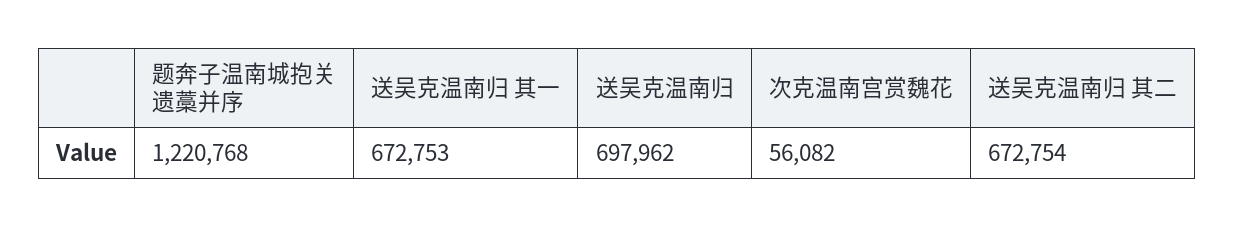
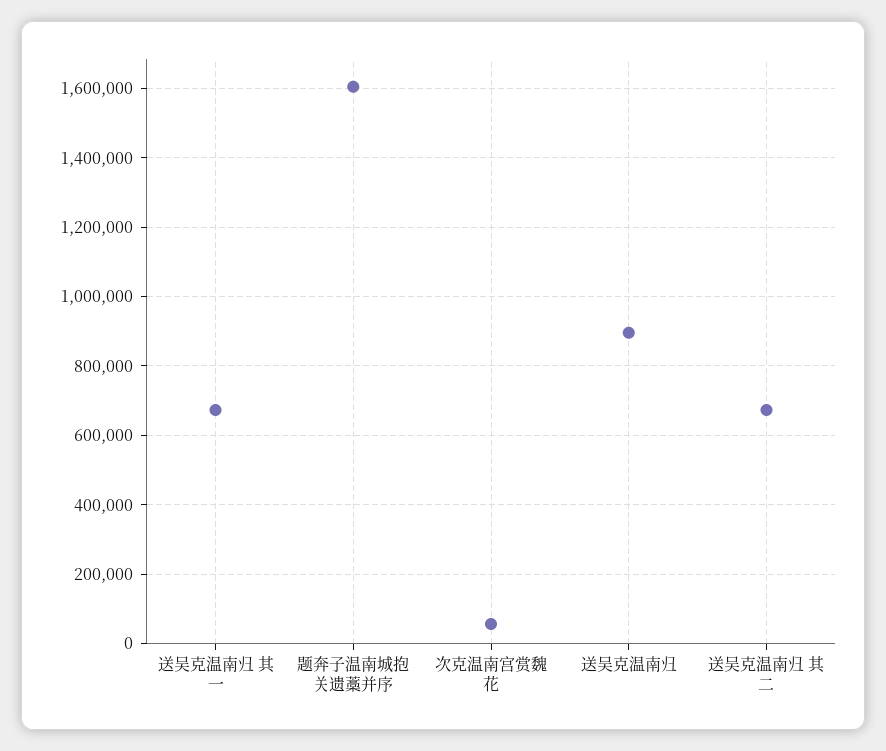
  {
-   "题奔子温南城抱关遗藁并序": 1220768,
+   "题奔子温南城抱关遗藁并序": 1600000,
    "送吴克温南归 其一": 672753,
-   "送吴克温南归": 697962,
+   "送吴克温南归": 900000,
    "次克温南宫赏魏花": 56082,
    "送吴克温南归 其二": 672754
  }

